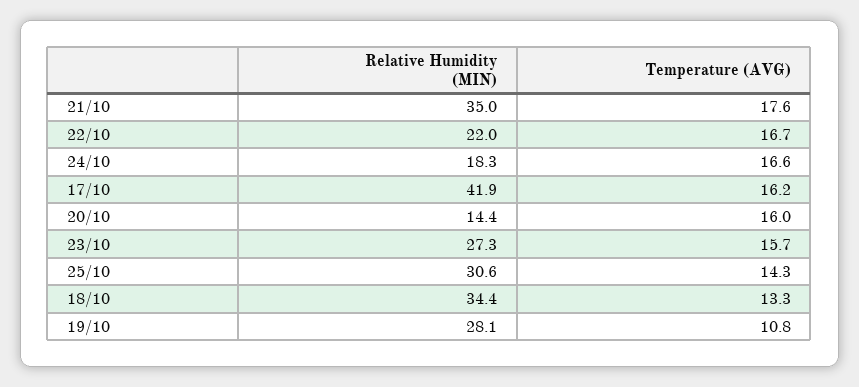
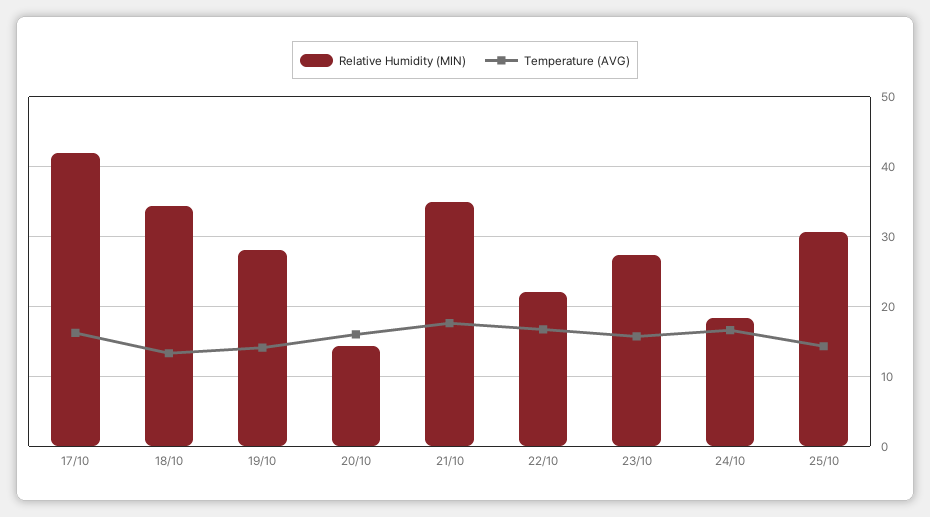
  {
    "Relative Humidity (MIN)": {
      "21/10": 35,
      "22/10": 22,
      "24/10": 18.3,
      "17/10": 41.9,
      "20/10": 14.4,
      "23/10": 27.3,
      "25/10": 30.6,
      "18/10": 34.4,
      "19/10": 28.1
    },
    "Temperature (AVG)": {
      "21/10": 17.6,
      "22/10": 16.7,
      "24/10": 16.6,
      "17/10": 16.2,
      "20/10": 16,
      "23/10": 15.7,
      "25/10": 14.3,
      "18/10": 13.3,
-     "19/10": 10.8
+     "19/10": 14
    }
  }

